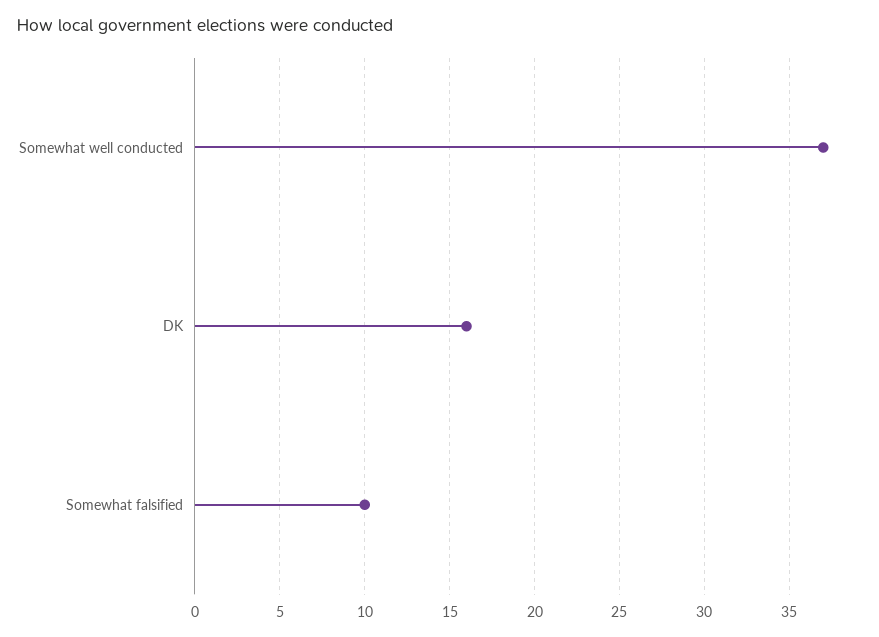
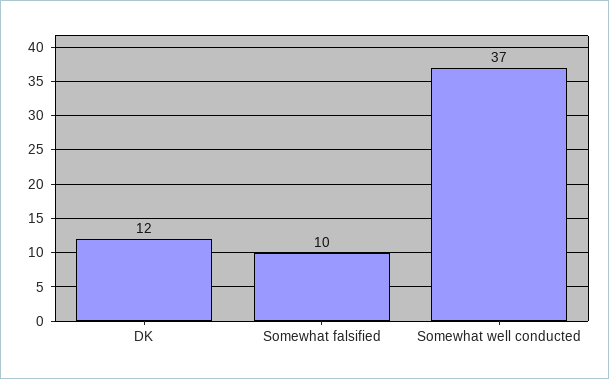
  {
    "Somewhat well conducted": 37,
-   "DK": 16,
+   "DK": 12,
    "Somewhat falsified": 10
  }

